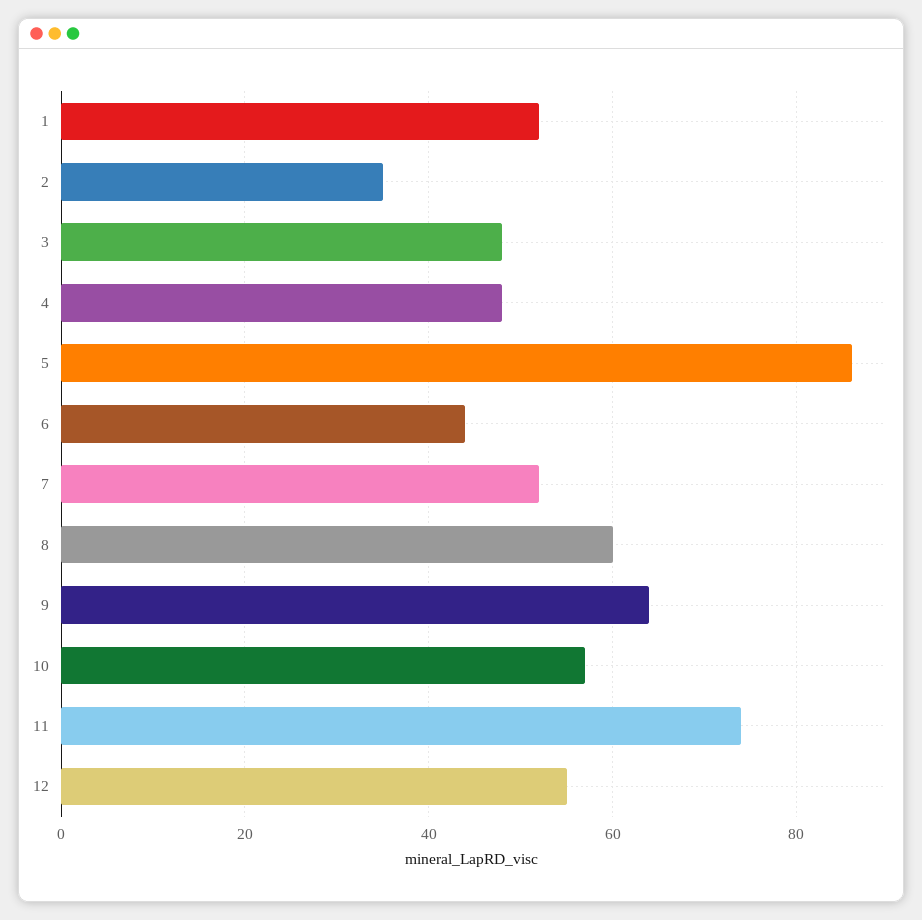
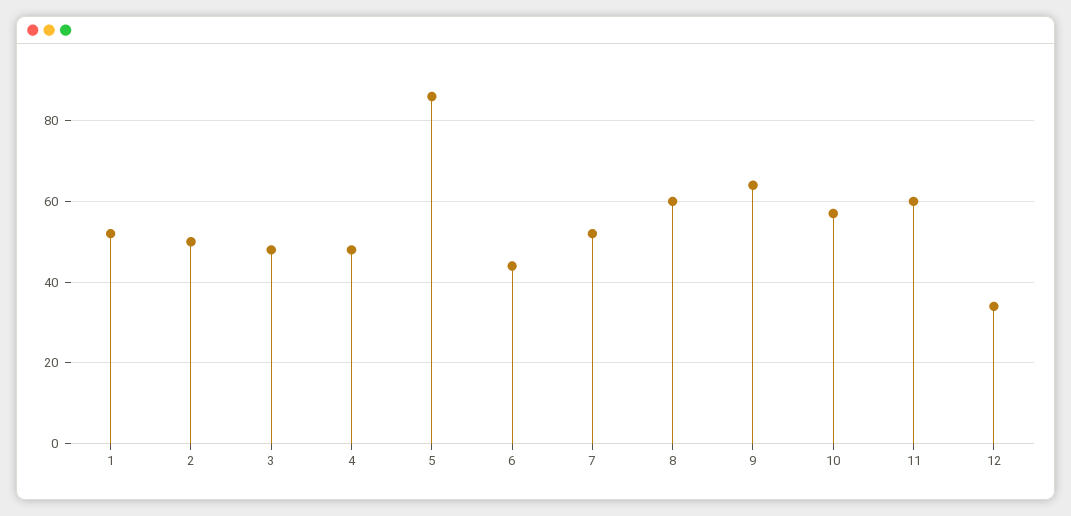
  {
    "1": 50,
-   "2": 35,
+   "2": 50,
    "3": 50,
    "4": 50,
    "5": 85,
    "6": 45,
    "7": 50,
    "8": 60,
    "9": 65,
    "10": 55,
-   "11": 75,
+   "11": 60,
-   "12": 55
+   "12": 35
  }

